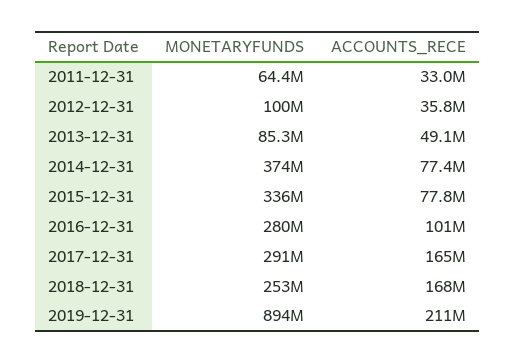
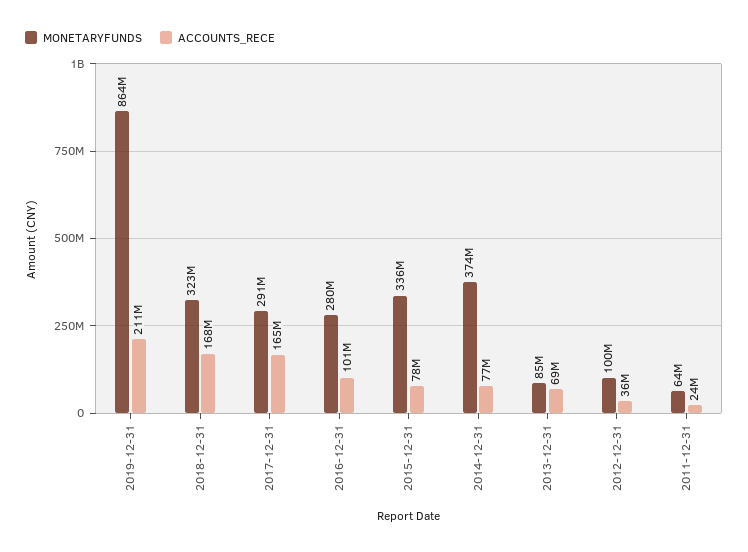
  {
    "MONETARYFUNDS": {
      "2011-12-31": 64400000,
      "2012-12-31": 100000000,
      "2013-12-31": 85300000,
      "2014-12-31": 374000000,
      "2015-12-31": 336000000,
      "2016-12-31": 280000000,
      "2017-12-31": 291000000,
-     "2018-12-31": 253000000,
+     "2018-12-31": 323000000,
-     "2019-12-31": 894000000
+     "2019-12-31": 864000000
    },
    "ACCOUNTS_RECE": {
-     "2011-12-31": 33000000,
+     "2011-12-31": 24000000,
      "2012-12-31": 35800000,
-     "2013-12-31": 49100000,
+     "2013-12-31": 69000000,
      "2014-12-31": 77400000,
      "2015-12-31": 77800000,
      "2016-12-31": 101000000,
      "2017-12-31": 165000000,
      "2018-12-31": 168000000,
      "2019-12-31": 211000000
    }
  }

